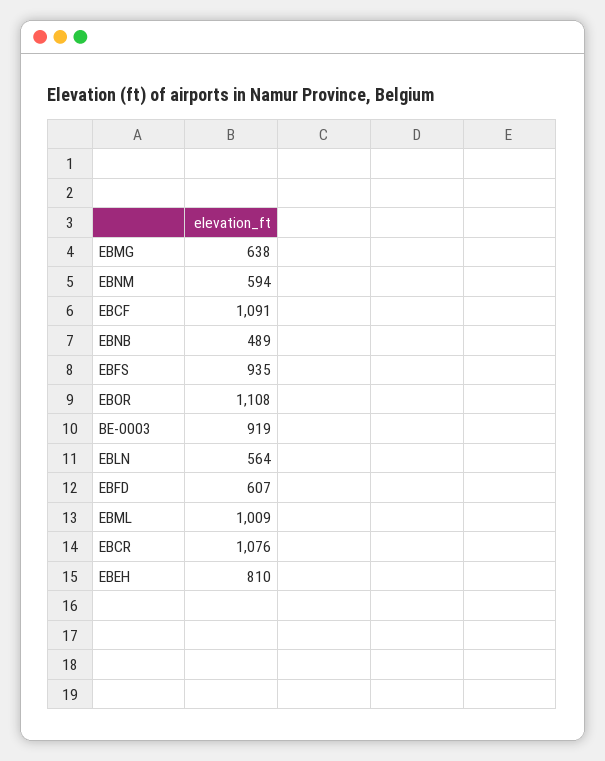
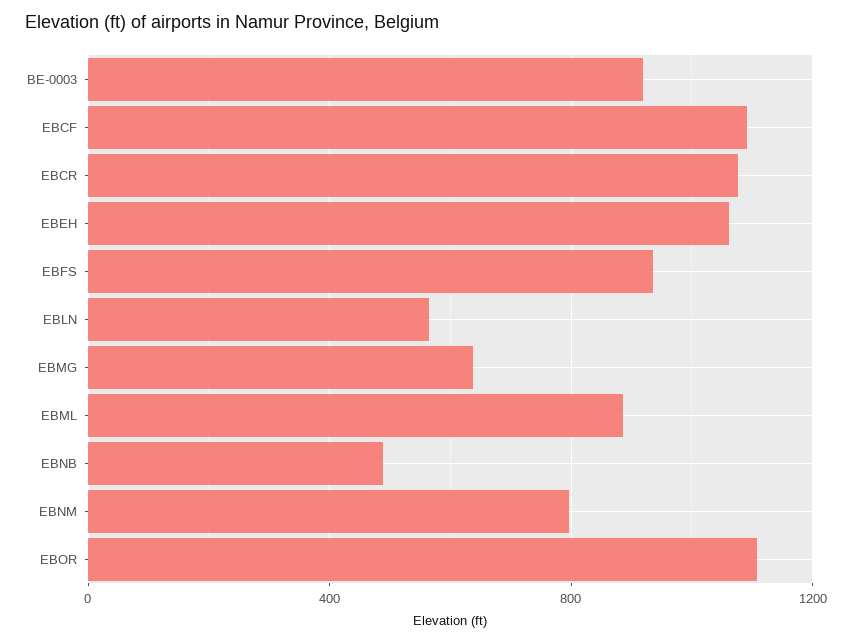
  {
    "EBMG": 638,
-   "EBNM": 594,
+   "EBNM": 800,
    "EBCF": 1091,
    "EBNB": 489,
    "EBFS": 935,
    "EBOR": 1108,
    "BE-0003": 919,
    "EBLN": 564,
-   "EBFD": 607,
-   "EBML": 1009,
+   "EBML": 900,
    "EBCR": 1076,
-   "EBEH": 810
+   "EBEH": 1050
  }

